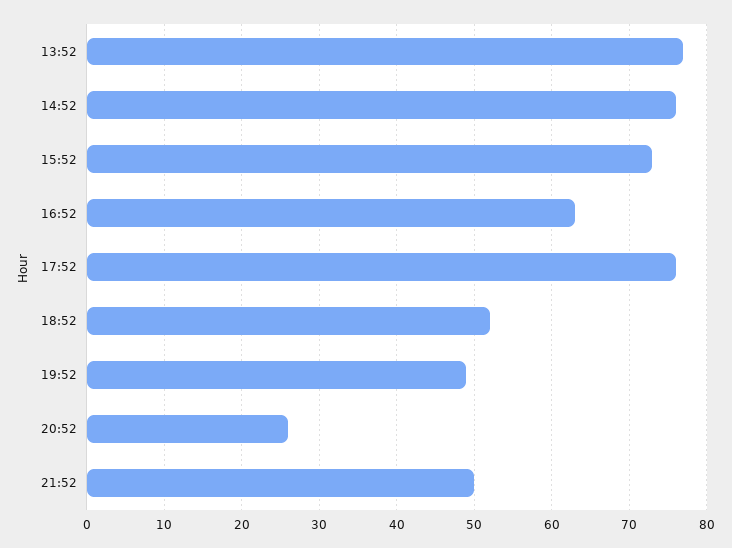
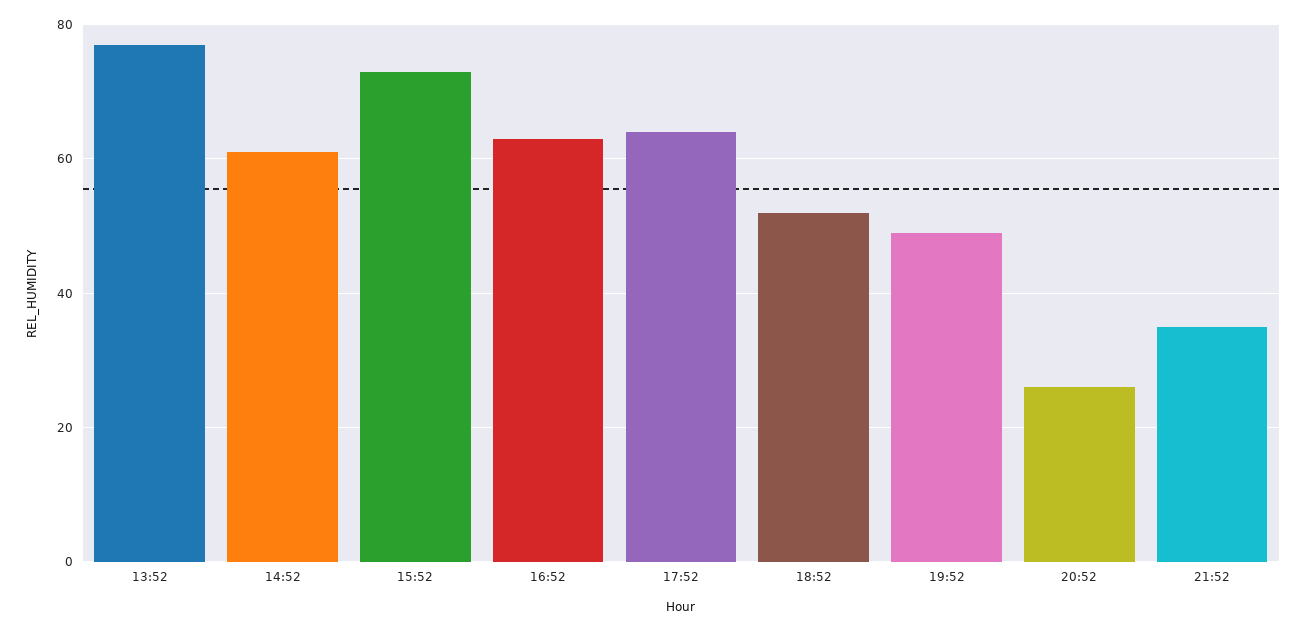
  {
    "13:52": 77,
-   "14:52": 76,
+   "14:52": 60,
    "15:52": 73,
    "16:52": 63,
-   "17:52": 76,
+   "17:52": 65,
    "18:52": 52,
    "19:52": 49,
    "20:52": 26,
-   "21:52": 50
+   "21:52": 35
  }

